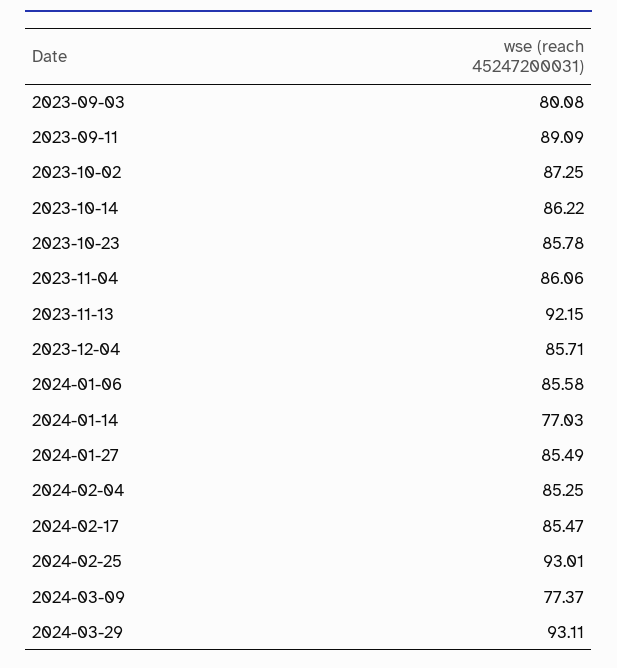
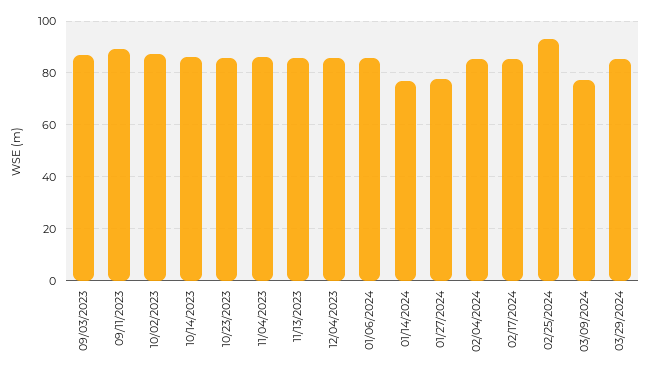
  {
-   "2023-09-03": 80.08,
+   "2023-09-03": 87.5,
    "2023-09-11": 89.09,
    "2023-10-02": 87.25,
    "2023-10-14": 86.22,
    "2023-10-23": 85.78,
    "2023-11-04": 86.06,
-   "2023-11-13": 92.15,
+   "2023-11-13": 85,
    "2023-12-04": 85.71,
    "2024-01-06": 85.58,
    "2024-01-14": 77.03,
-   "2024-01-27": 85.49,
+   "2024-01-27": 77.5,
    "2024-02-04": 85.25,
    "2024-02-17": 85.47,
    "2024-02-25": 93.01,
    "2024-03-09": 77.37,
-   "2024-03-29": 93.11
+   "2024-03-29": 85
  }

